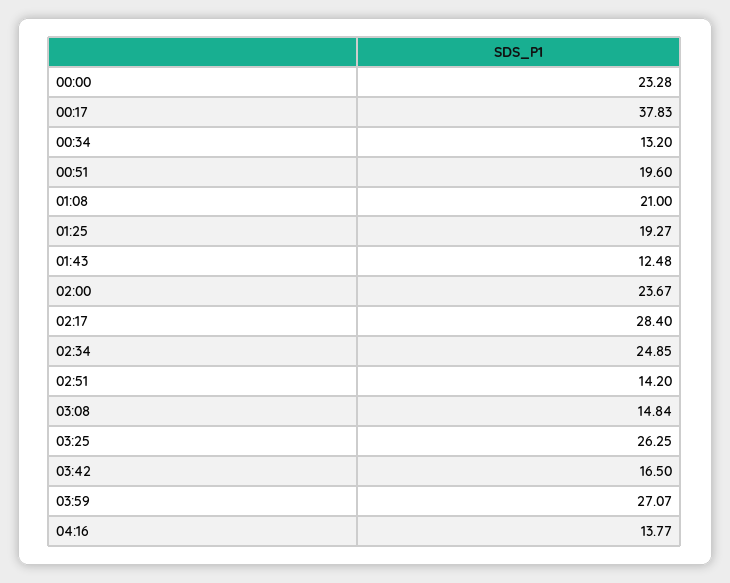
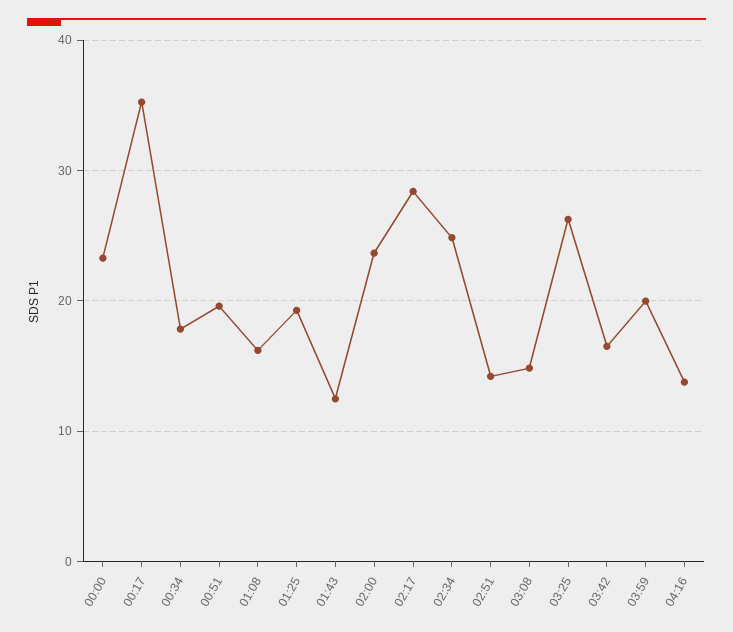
  {
    "00:00": 23.28,
-   "00:17": 37.83,
+   "00:17": 35,
-   "00:34": 13.2,
+   "00:34": 18,
    "00:51": 19.6,
-   "01:08": 21,
+   "01:08": 16,
    "01:25": 19.27,
    "01:43": 12.48,
    "02:00": 23.67,
    "02:17": 28.4,
    "02:34": 24.85,
    "02:51": 14.2,
    "03:08": 14.84,
    "03:25": 26.25,
    "03:42": 16.5,
-   "03:59": 27.07,
+   "03:59": 20,
    "04:16": 13.77
  }

